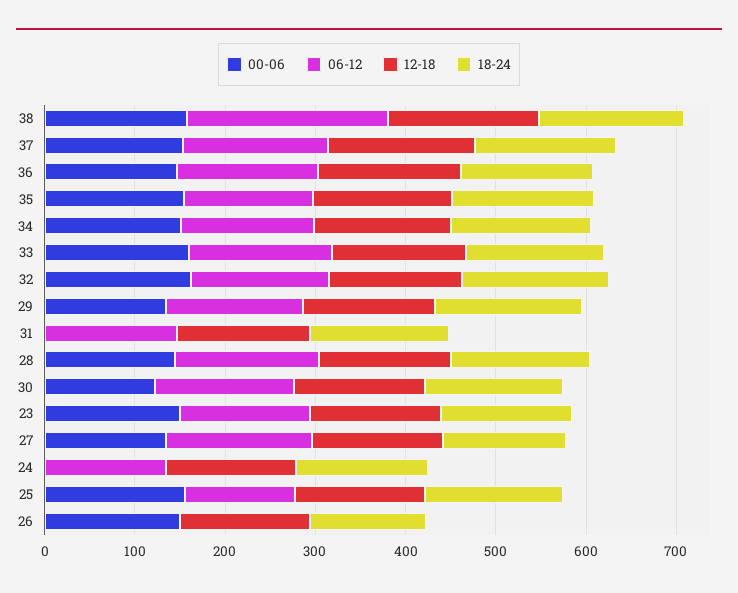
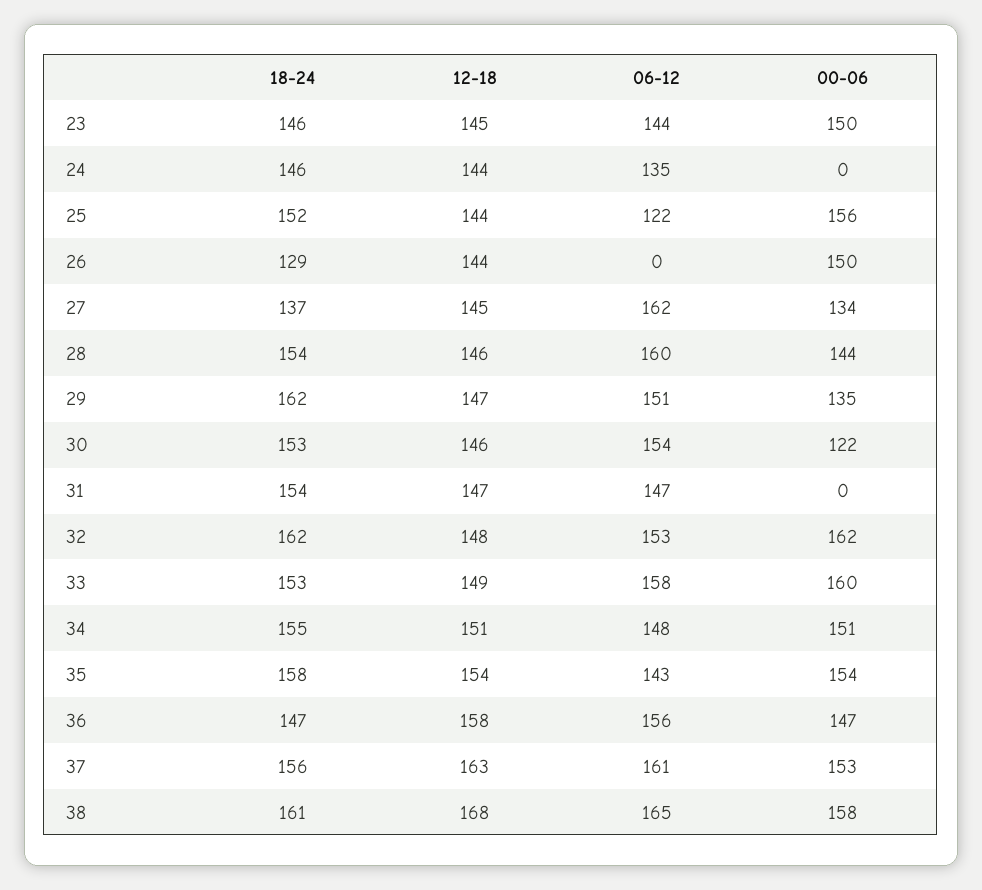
  {
    "00-06": {
      "38": 158,
      "37": 153,
      "36": 147,
      "35": 154,
      "34": 151,
      "33": 160,
      "32": 162,
      "29": 135,
      "31": 0,
      "28": 144,
      "30": 122,
      "23": 150,
      "27": 134,
      "24": 0,
      "25": 156,
      "26": 150
    },
    "06-12": {
-     "38": 220,
+     "38": 165,
      "37": 161,
      "36": 156,
      "35": 143,
      "34": 148,
      "33": 158,
      "32": 153,
      "29": 151,
      "31": 147,
      "28": 160,
      "30": 154,
      "23": 144,
      "27": 162,
      "24": 135,
      "25": 122,
      "26": 0
    },
    "12-18": {
      "38": 168,
      "37": 163,
      "36": 158,
      "35": 154,
      "34": 151,
      "33": 149,
      "32": 148,
      "29": 147,
      "31": 147,
      "28": 146,
      "30": 146,
      "23": 145,
      "27": 145,
      "24": 144,
      "25": 144,
      "26": 144
    },
    "18-24": {
      "38": 161,
      "37": 156,
      "36": 147,
      "35": 158,
      "34": 155,
      "33": 153,
      "32": 162,
      "29": 162,
      "31": 154,
      "28": 154,
      "30": 153,
      "23": 146,
      "27": 137,
      "24": 146,
      "25": 152,
      "26": 129
    }
  }

